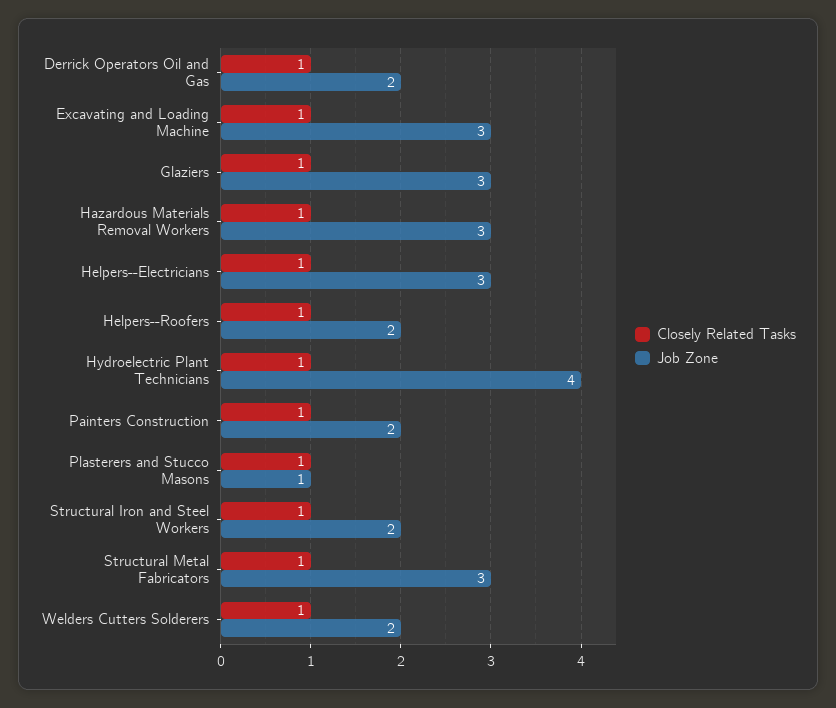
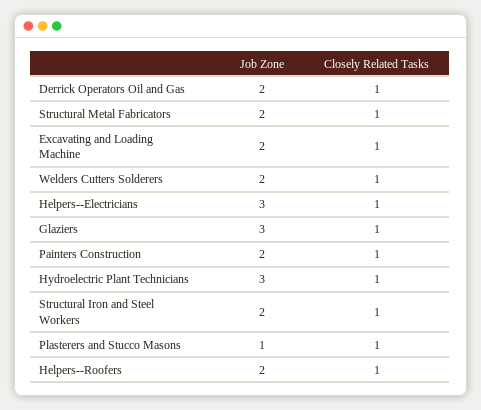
  {
    "Closely Related Tasks": {
      "Derrick Operators Oil and Gas": 1,
      "Excavating and Loading Machine": 1,
      "Glaziers": 1,
-     "Hazardous Materials Removal Workers": 1,
      "Helpers--Electricians": 1,
      "Helpers--Roofers": 1,
      "Hydroelectric Plant Technicians": 1,
      "Painters Construction": 1,
      "Plasterers and Stucco Masons": 1,
      "Structural Iron and Steel Workers": 1,
      "Structural Metal Fabricators": 1,
      "Welders Cutters Solderers": 1
    },
    "Job Zone": {
      "Derrick Operators Oil and Gas": 2,
-     "Excavating and Loading Machine": 3,
+     "Excavating and Loading Machine": 2,
      "Glaziers": 3,
-     "Hazardous Materials Removal Workers": 3,
      "Helpers--Electricians": 3,
      "Helpers--Roofers": 2,
-     "Hydroelectric Plant Technicians": 4,
+     "Hydroelectric Plant Technicians": 3,
      "Painters Construction": 2,
      "Plasterers and Stucco Masons": 1,
      "Structural Iron and Steel Workers": 2,
-     "Structural Metal Fabricators": 3,
+     "Structural Metal Fabricators": 2,
      "Welders Cutters Solderers": 2
    }
  }

